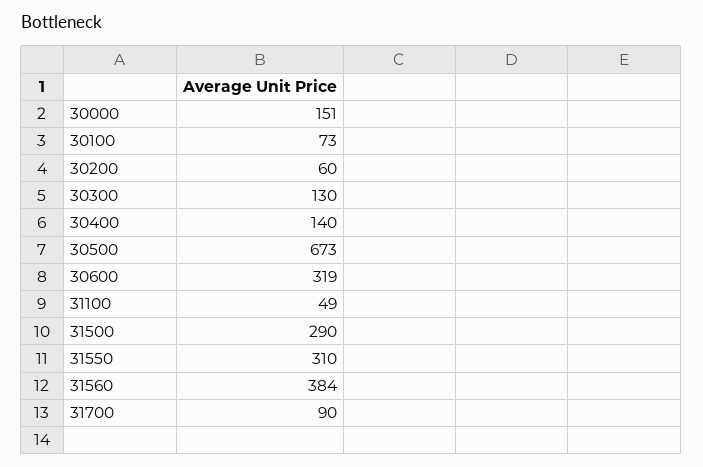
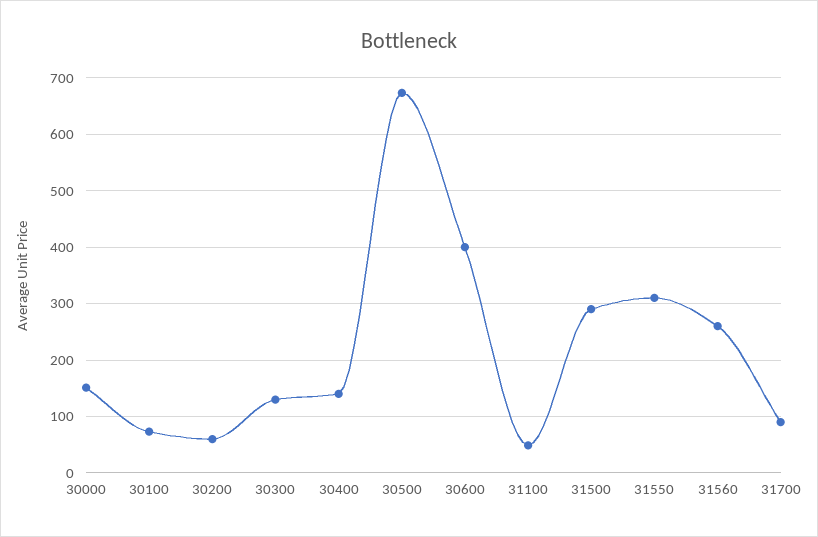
  {
    "30000": 151,
    "30100": 73,
    "30200": 60,
    "30300": 130,
    "30400": 140,
    "30500": 673,
-   "30600": 319,
+   "30600": 400,
    "31100": 49,
    "31500": 290,
    "31550": 310,
-   "31560": 384,
+   "31560": 260,
    "31700": 90
  }

